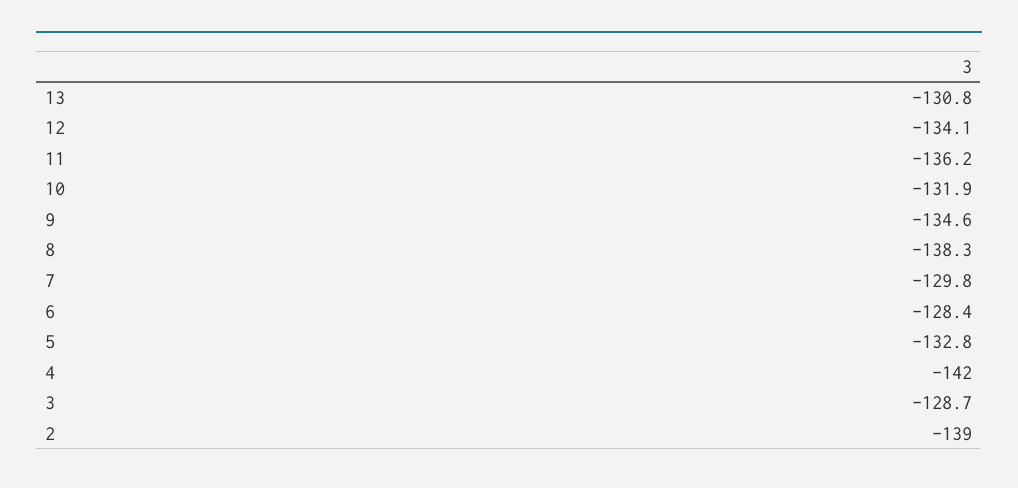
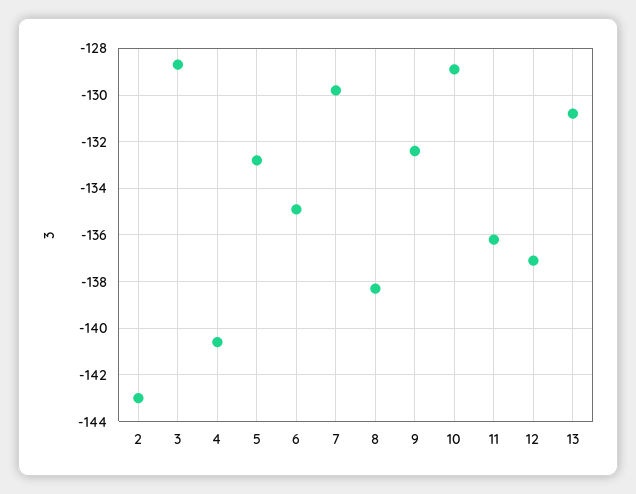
  {
    "13": -130.8,
-   "12": -134.1,
+   "12": -137,
    "11": -136.2,
-   "10": -131.9,
+   "10": -129,
-   "9": -134.6,
+   "9": -132.5,
    "8": -138.3,
    "7": -129.8,
-   "6": -128.4,
+   "6": -135,
    "5": -132.8,
-   "4": -142,
+   "4": -140.5,
    "3": -128.7,
-   "2": -139
+   "2": -143
  }

